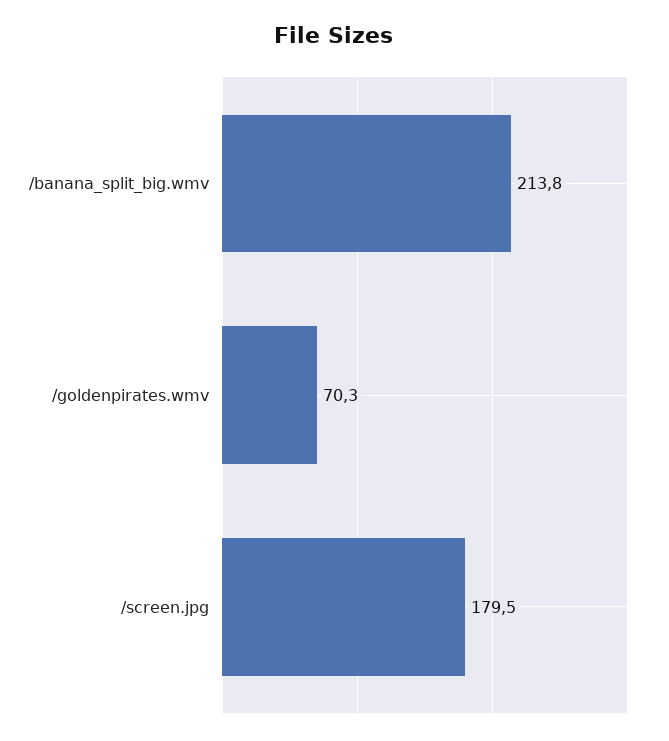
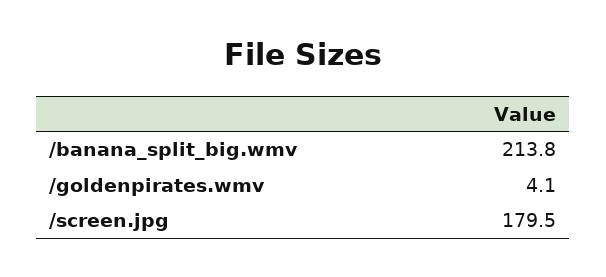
  {
    "/banana_split_big.wmv": 213.8,
-   "/goldenpirates.wmv": 70.3,
+   "/goldenpirates.wmv": 4.1,
    "/screen.jpg": 179.5
  }

